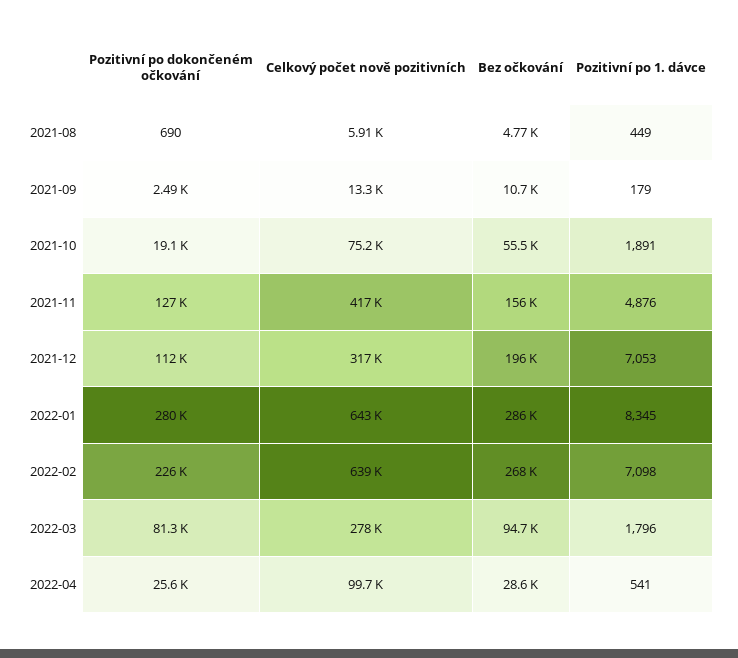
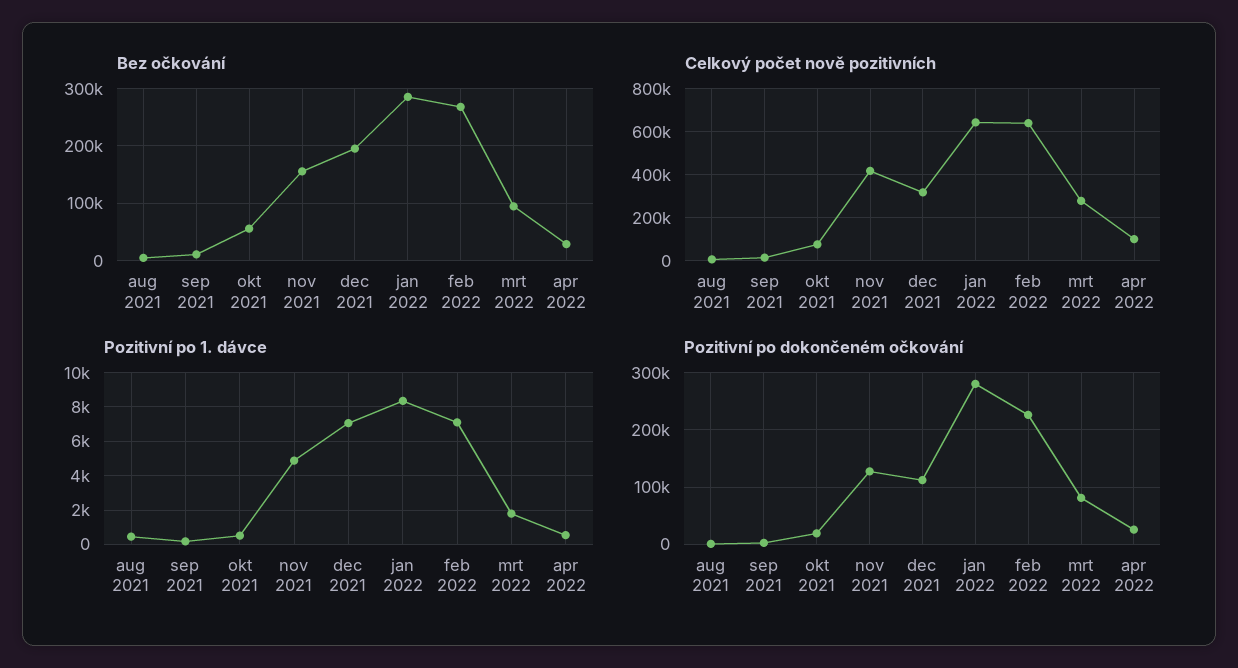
  {
    "Pozitivní po dokončeném očkování": {
      "2021-08": 690,
      "2021-09": 2490,
      "2021-10": 19100,
      "2021-11": 127000,
      "2021-12": 112000,
      "2022-01": 280000,
      "2022-02": 226000,
      "2022-03": 81300,
      "2022-04": 25600
    },
    "Celkový počet nově pozitivních": {
      "2021-08": 5910,
      "2021-09": 13300,
      "2021-10": 75200,
      "2021-11": 417000,
      "2021-12": 317000,
      "2022-01": 643000,
      "2022-02": 639000,
      "2022-03": 278000,
      "2022-04": 99700
    },
    "Bez očkování": {
      "2021-08": 4770,
      "2021-09": 10700,
      "2021-10": 55500,
      "2021-11": 156000,
      "2021-12": 196000,
      "2022-01": 286000,
      "2022-02": 268000,
      "2022-03": 94700,
      "2022-04": 28600
    },
    "Pozitivní po 1. dávce": {
      "2021-08": 449,
      "2021-09": 179,
-     "2021-10": 1891,
+     "2021-10": 500,
      "2021-11": 4876,
      "2021-12": 7053,
      "2022-01": 8345,
      "2022-02": 7098,
      "2022-03": 1796,
      "2022-04": 541
    }
  }

